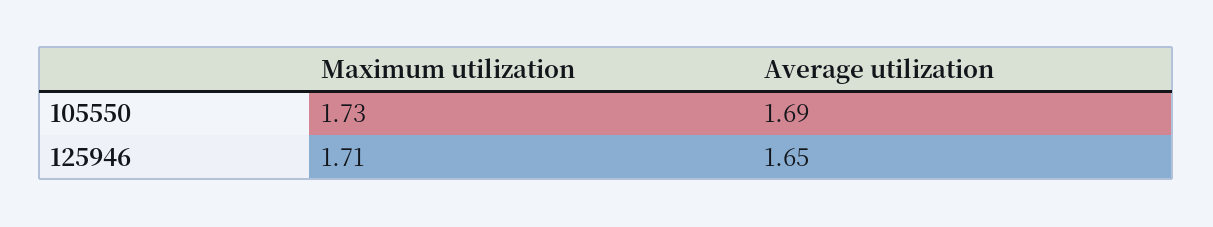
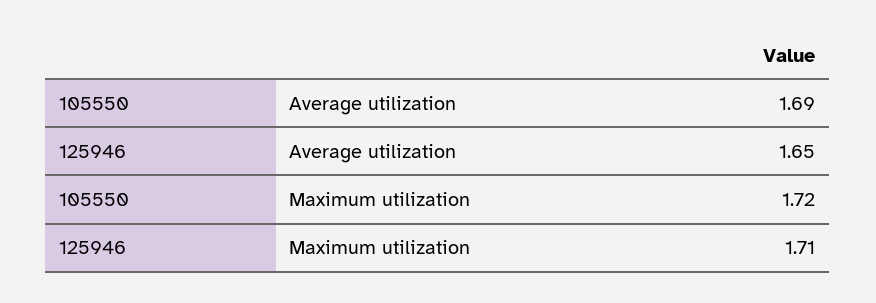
  {
    "Maximum utilization": {
-     "105550": 1.73,
+     "105550": 1.72,
      "125946": 1.71
    },
    "Average utilization": {
      "105550": 1.69,
      "125946": 1.65
    }
  }

